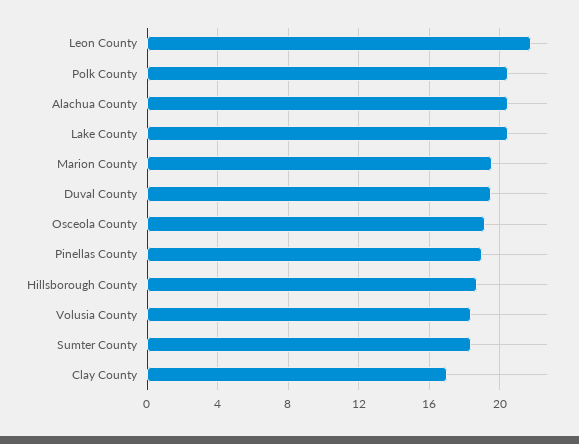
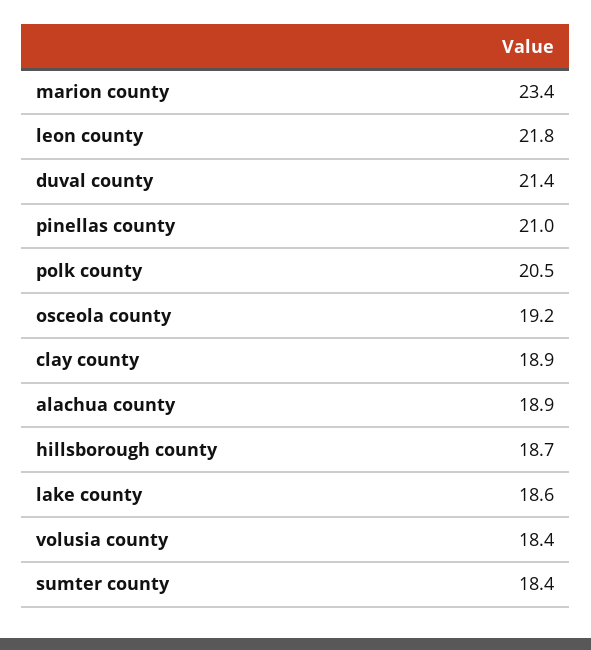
  {
    "Leon County": 21.8,
    "Polk County": 20.5,
-   "Alachua County": 20.5,
+   "Alachua County": 18.9,
-   "Lake County": 20.5,
+   "Lake County": 18.6,
-   "Marion County": 19.5,
+   "Marion County": 23.4,
-   "Duval County": 19.5,
+   "Duval County": 21.4,
    "Osceola County": 19.2,
-   "Pinellas County": 19,
+   "Pinellas County": 21,
    "Hillsborough County": 18.7,
    "Volusia County": 18.4,
    "Sumter County": 18.4,
-   "Clay County": 17
+   "Clay County": 18.9
  }

